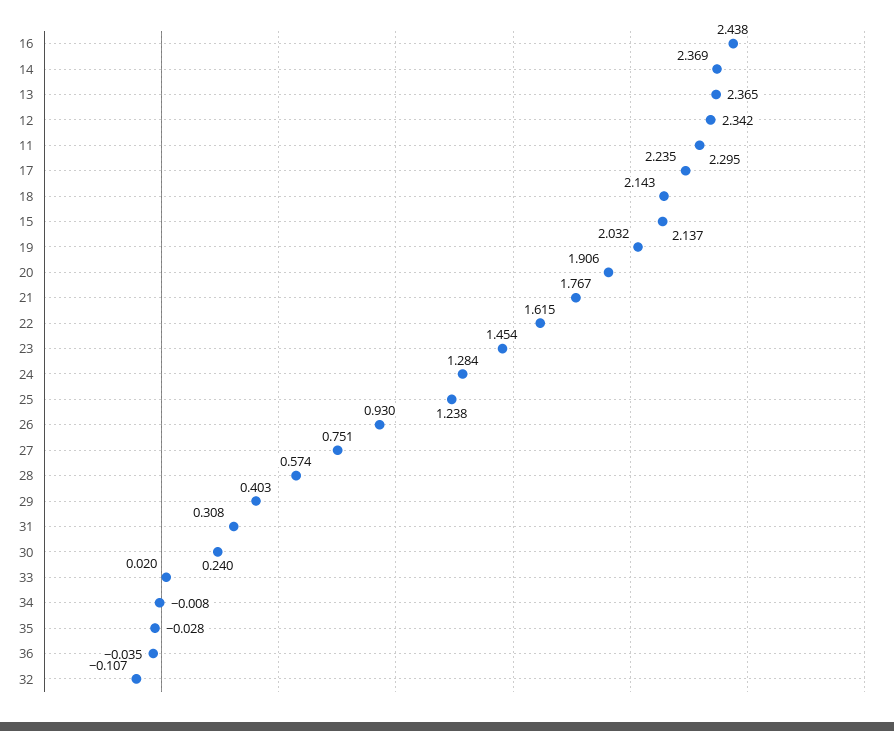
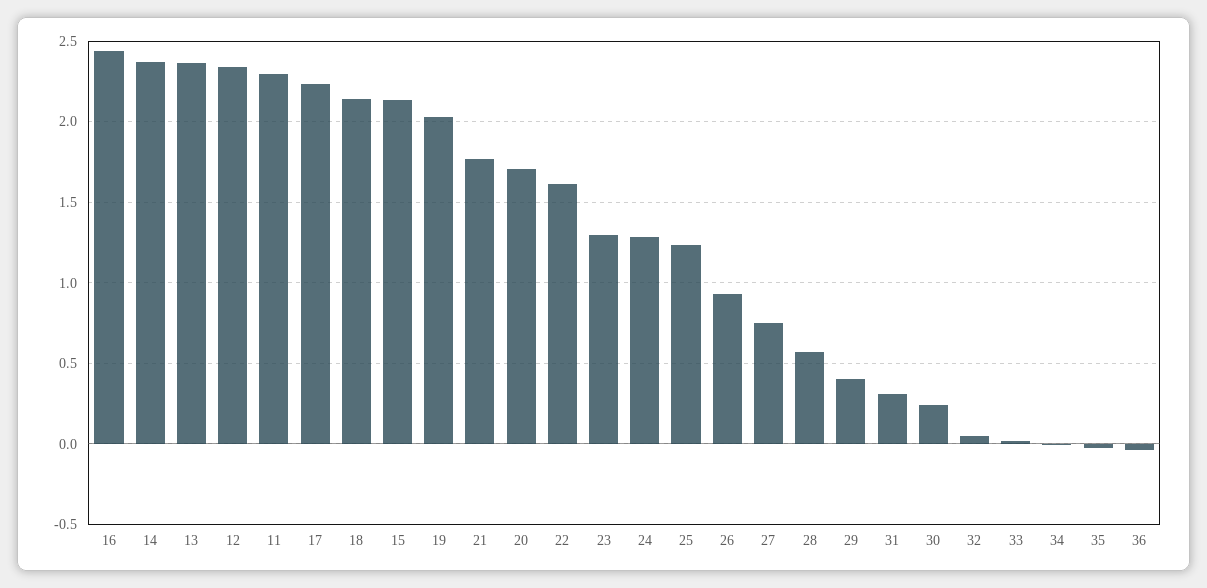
  {
    "16": 2.438,
    "14": 2.369,
    "13": 2.365,
    "12": 2.342,
    "11": 2.295,
    "17": 2.235,
    "18": 2.143,
    "15": 2.137,
    "19": 2.032,
-   "20": 1.906,
+   "20": 1.7,
    "21": 1.767,
    "22": 1.615,
-   "23": 1.454,
+   "23": 1.3,
    "24": 1.284,
    "25": 1.238,
    "26": 0.93,
    "27": 0.751,
    "28": 0.574,
    "29": 0.403,
    "31": 0.308,
    "30": 0.24,
    "33": 0.02,
    "34": -0.008,
    "35": -0.028,
    "36": -0.035,
-   "32": -0.107
+   "32": 0.05
  }

